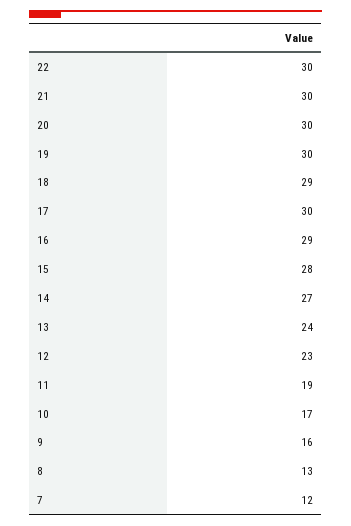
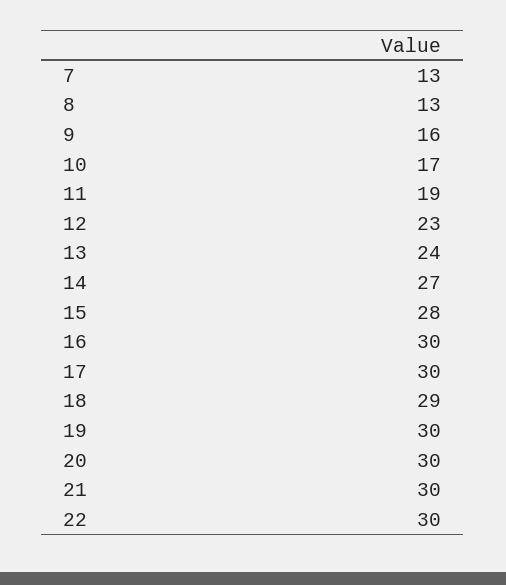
  {
    "22": 30,
    "21": 30,
    "20": 30,
    "19": 30,
    "18": 29,
    "17": 30,
-   "16": 29,
+   "16": 30,
    "15": 28,
    "14": 27,
    "13": 24,
    "12": 23,
    "11": 19,
    "10": 17,
    "9": 16,
    "8": 13,
-   "7": 12
+   "7": 13
  }

